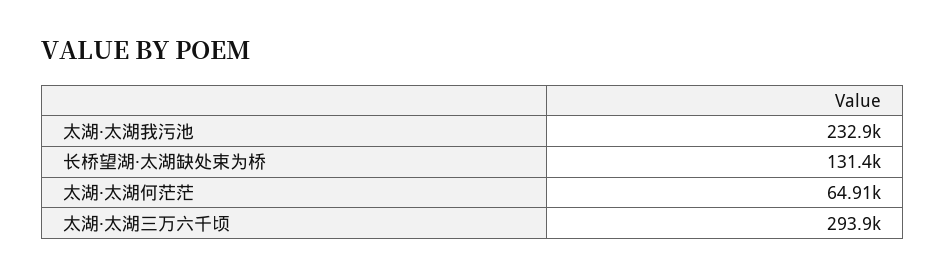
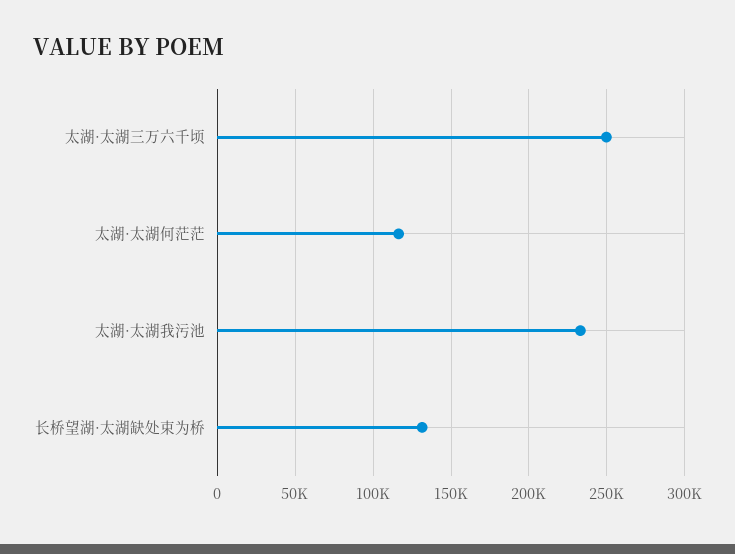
  {
    "太湖·太湖我污池": 232900,
    "长桥望湖·太湖缺处束为桥": 131400,
-   "太湖·太湖何茫茫": 64910,
+   "太湖·太湖何茫茫": 115000,
-   "太湖·太湖三万六千顷": 293900
+   "太湖·太湖三万六千顷": 250000
  }

